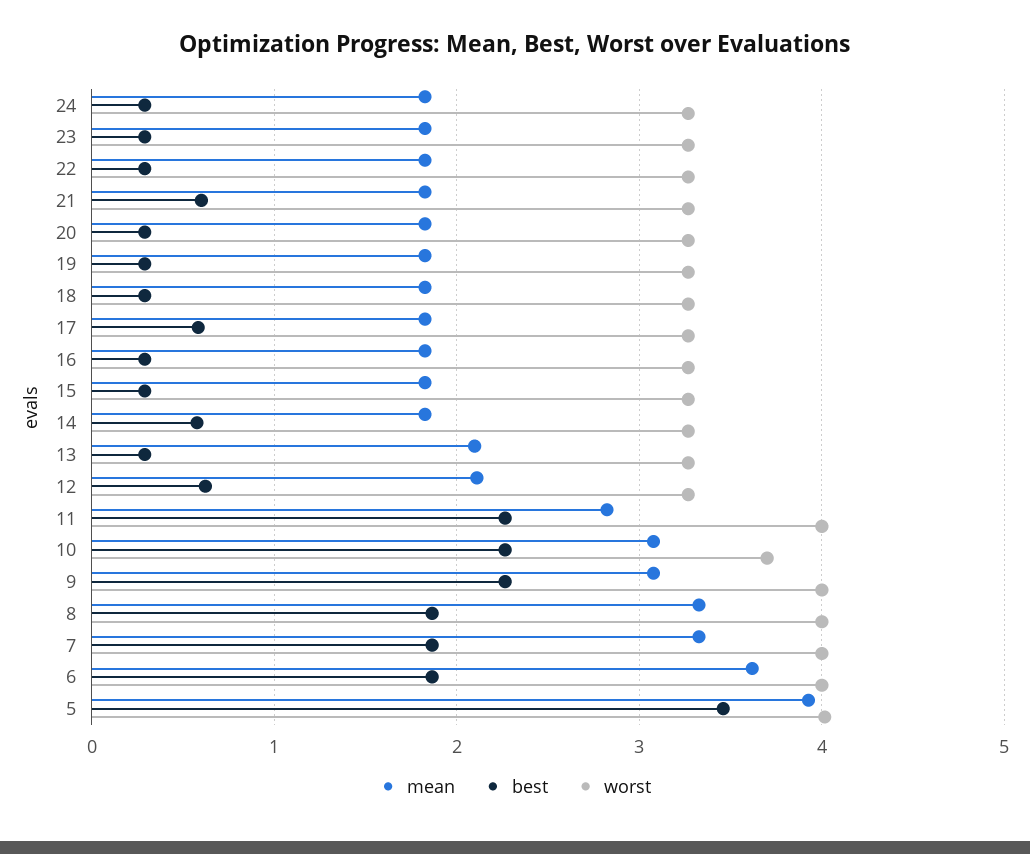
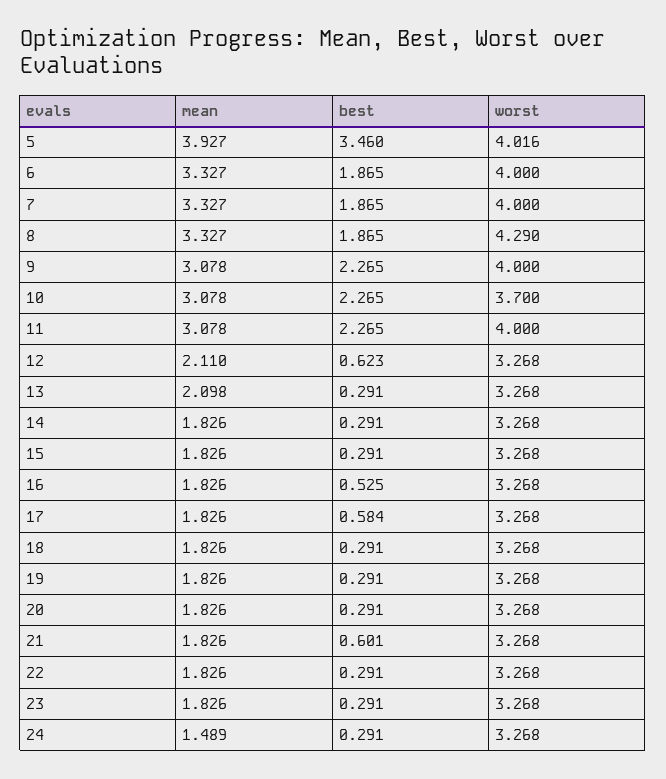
  {
    "mean": {
-     "24": 1.8,
+     "24": 1.489,
      "23": 1.826,
      "22": 1.826,
      "21": 1.826,
      "20": 1.826,
      "19": 1.826,
      "18": 1.826,
      "17": 1.826,
      "16": 1.826,
      "15": 1.826,
      "14": 1.826,
      "13": 2.098,
      "12": 2.11,
-     "11": 2.8,
+     "11": 3.078,
      "10": 3.078,
      "9": 3.078,
      "8": 3.327,
      "7": 3.327,
-     "6": 3.6,
+     "6": 3.327,
      "5": 3.927
    },
    "best": {
      "24": 0.291,
      "23": 0.291,
      "22": 0.291,
      "21": 0.601,
      "20": 0.291,
      "19": 0.291,
      "18": 0.291,
      "17": 0.584,
-     "16": 0.3,
+     "16": 0.525,
      "15": 0.291,
-     "14": 0.6,
+     "14": 0.291,
      "13": 0.291,
      "12": 0.623,
      "11": 2.265,
      "10": 2.265,
      "9": 2.265,
      "8": 1.865,
      "7": 1.865,
      "6": 1.865,
      "5": 3.46
    },
    "worst": {
      "24": 3.268,
      "23": 3.268,
      "22": 3.268,
      "21": 3.268,
      "20": 3.268,
      "19": 3.268,
      "18": 3.268,
      "17": 3.268,
      "16": 3.268,
      "15": 3.268,
      "14": 3.268,
      "13": 3.268,
      "12": 3.268,
      "11": 4,
      "10": 3.7,
      "9": 4,
-     "8": 4,
+     "8": 4.29,
      "7": 4,
      "6": 4,
      "5": 4.016
    }
  }

